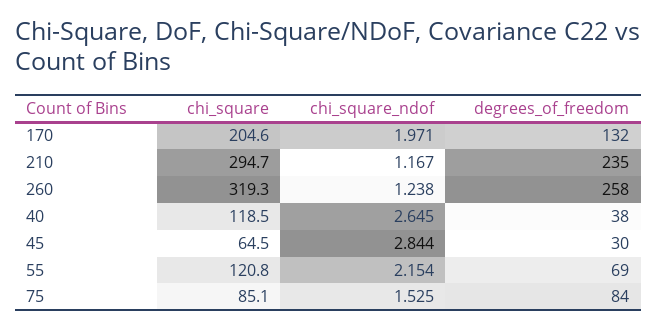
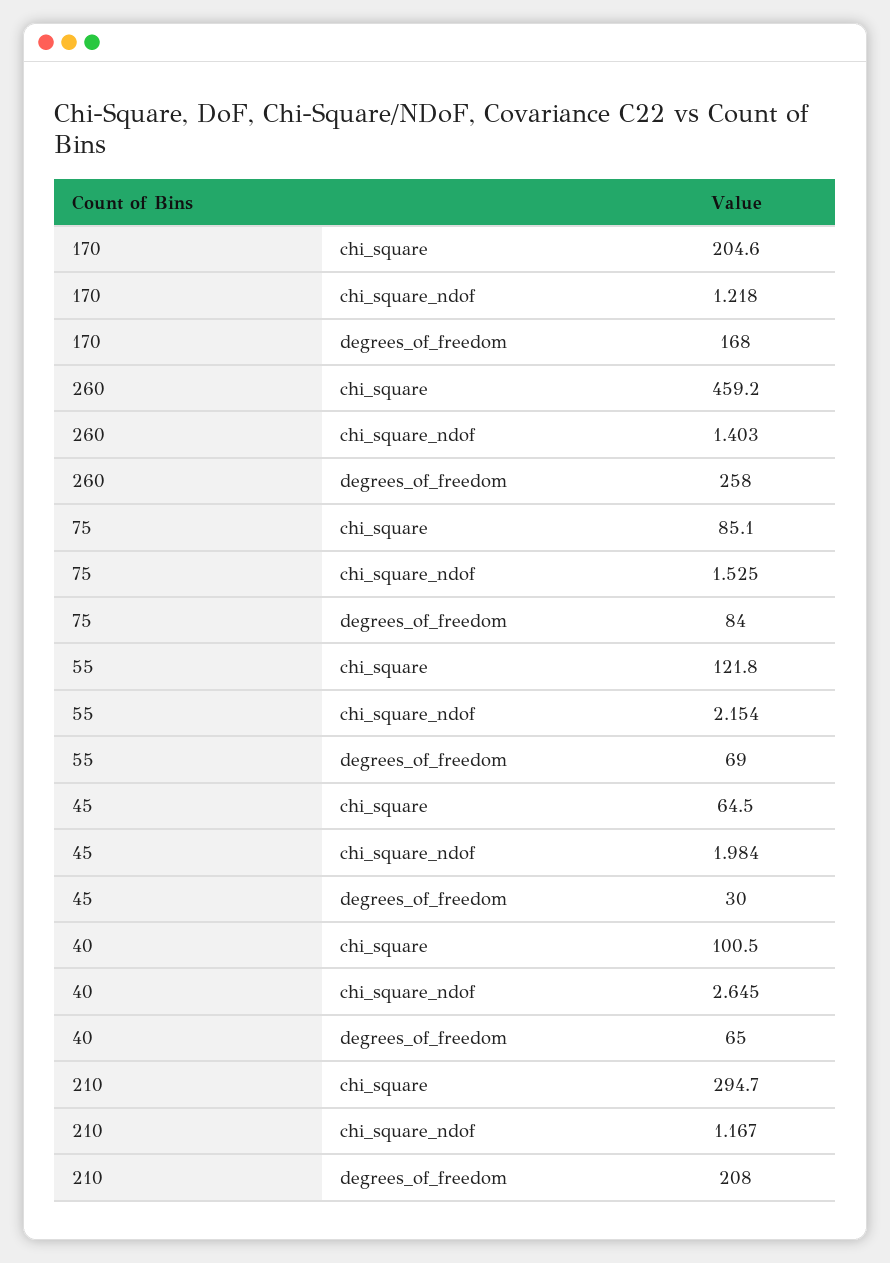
  {
    "chi_square": {
      "170": 204.6,
      "210": 294.7,
-     "260": 319.3,
+     "260": 459.2,
-     "40": 118.5,
+     "40": 100.5,
      "45": 64.5,
-     "55": 120.8,
+     "55": 121.8,
      "75": 85.1
    },
    "chi_square_ndof": {
-     "170": 1.971,
+     "170": 1.218,
      "210": 1.167,
-     "260": 1.238,
+     "260": 1.403,
      "40": 2.645,
-     "45": 2.844,
+     "45": 1.984,
      "55": 2.154,
      "75": 1.525
    },
    "degrees_of_freedom": {
-     "170": 132,
+     "170": 168,
-     "210": 235,
+     "210": 208,
      "260": 258,
-     "40": 38,
+     "40": 65,
      "45": 30,
      "55": 69,
      "75": 84
    }
  }

